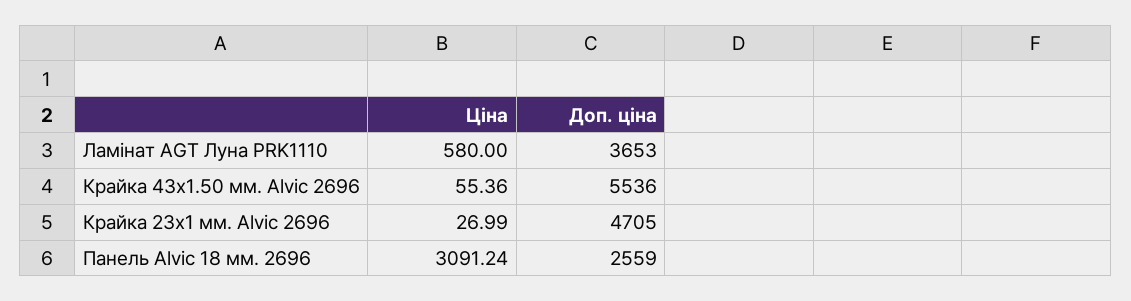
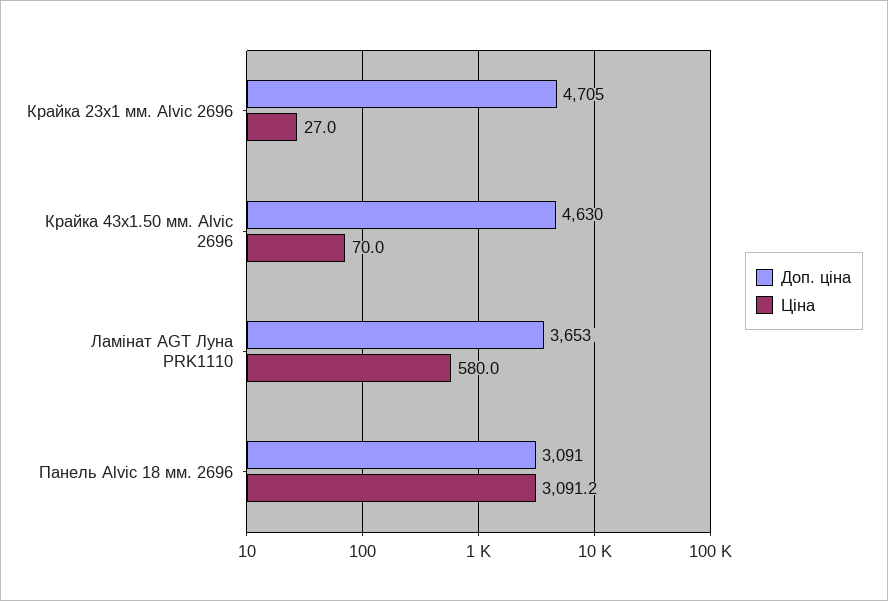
  {
    "Ціна": {
      "Ламінат AGT Луна PRK1110": 580,
-     "Крайка 43x1.50 мм. Alvic 2696": 55.36,
+     "Крайка 43x1.50 мм. Alvic 2696": 70,
      "Крайка 23x1 мм. Alvic 2696": 26.99,
      "Панель Alvic 18 мм. 2696": 3091.24
    },
    "Доп. ціна": {
      "Ламінат AGT Луна PRK1110": 3653,
-     "Крайка 43x1.50 мм. Alvic 2696": 5536,
+     "Крайка 43x1.50 мм. Alvic 2696": 4630,
      "Крайка 23x1 мм. Alvic 2696": 4705,
-     "Панель Alvic 18 мм. 2696": 2559
+     "Панель Alvic 18 мм. 2696": 3091
    }
  }

